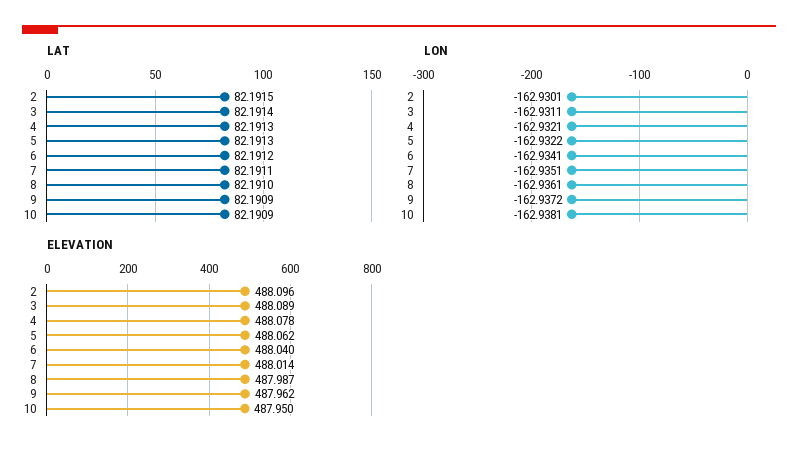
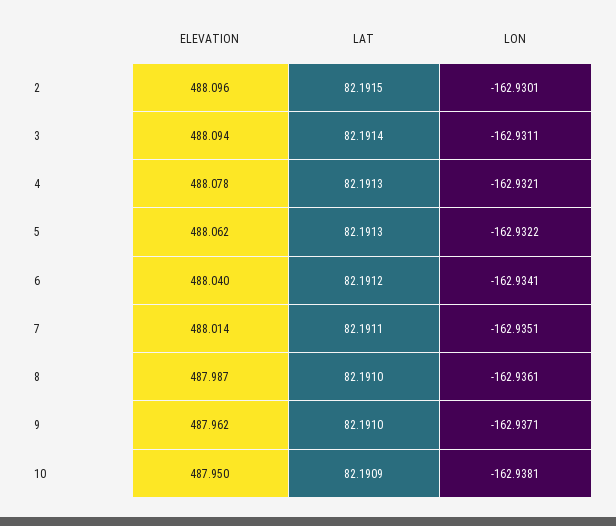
  {
    "LAT": {
      "2": 82.1915,
      "3": 82.1914,
      "4": 82.1913,
      "5": 82.1913,
      "6": 82.1912,
      "7": 82.1911,
      "8": 82.191,
-     "9": 82.1909,
+     "9": 82.191,
      "10": 82.1909
    },
    "LON": {
      "2": -162.9301,
      "3": -162.9311,
      "4": -162.9321,
      "5": -162.9322,
      "6": -162.9341,
      "7": -162.9351,
      "8": -162.9361,
-     "9": -162.9372,
+     "9": -162.9371,
      "10": -162.9381
    },
    "ELEVATION": {
      "2": 488.096,
-     "3": 488.089,
+     "3": 488.094,
      "4": 488.078,
      "5": 488.062,
      "6": 488.04,
      "7": 488.014,
      "8": 487.987,
      "9": 487.962,
      "10": 487.95
    }
  }

